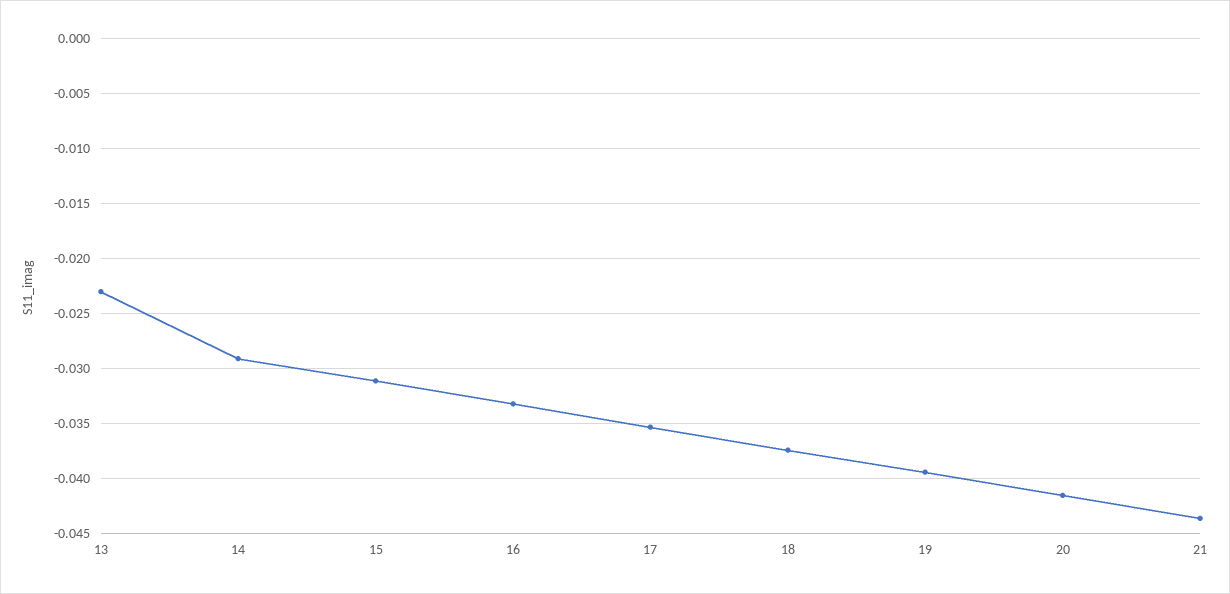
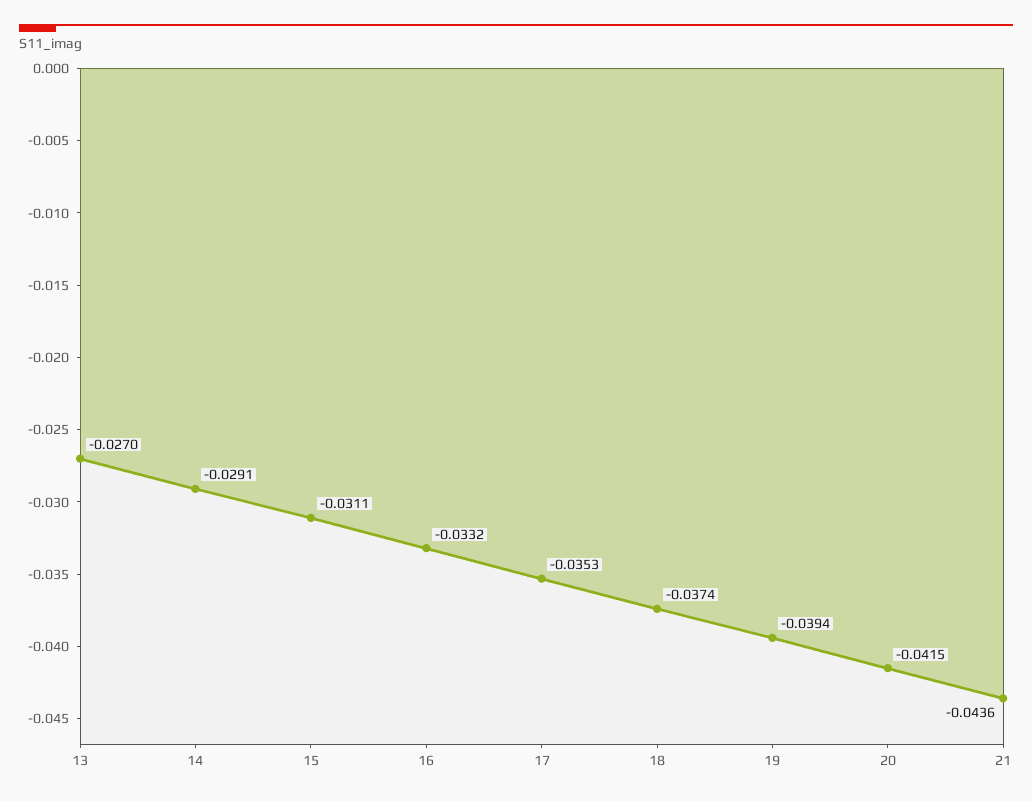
  {
-   "13": -0.023,
+   "13": -0.027,
    "14": -0.0291,
    "15": -0.0311,
    "16": -0.0332,
    "17": -0.0353,
    "18": -0.0374,
    "19": -0.0394,
    "20": -0.0415,
    "21": -0.0436
  }

